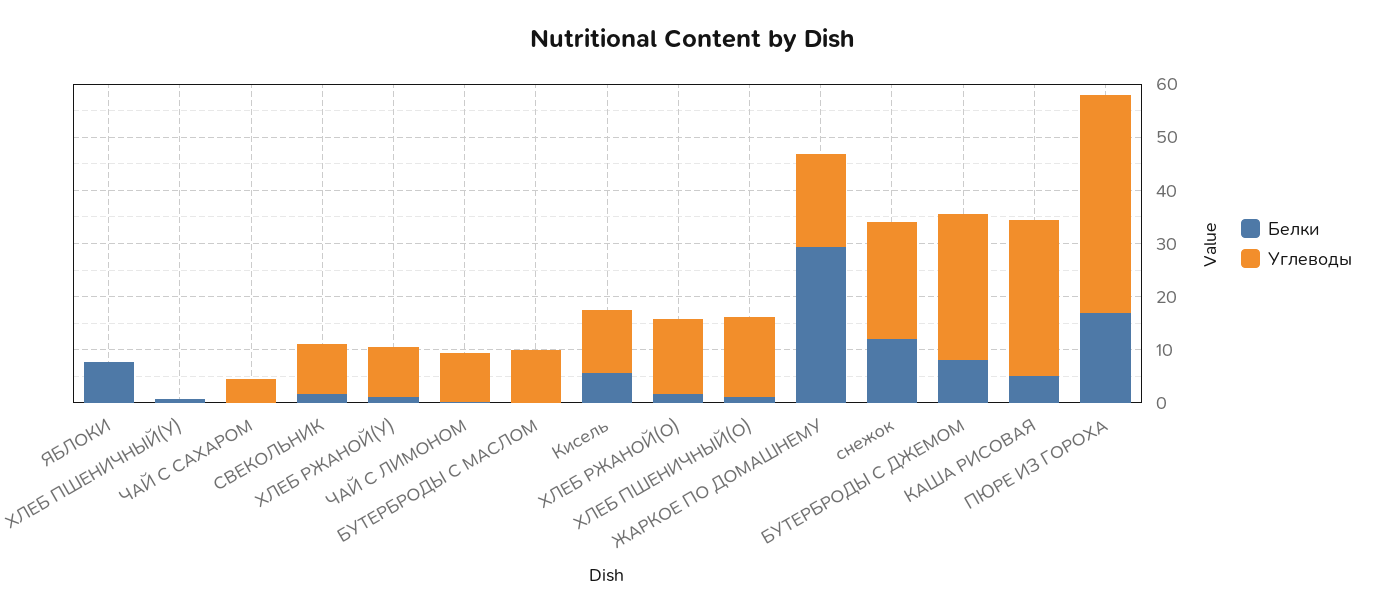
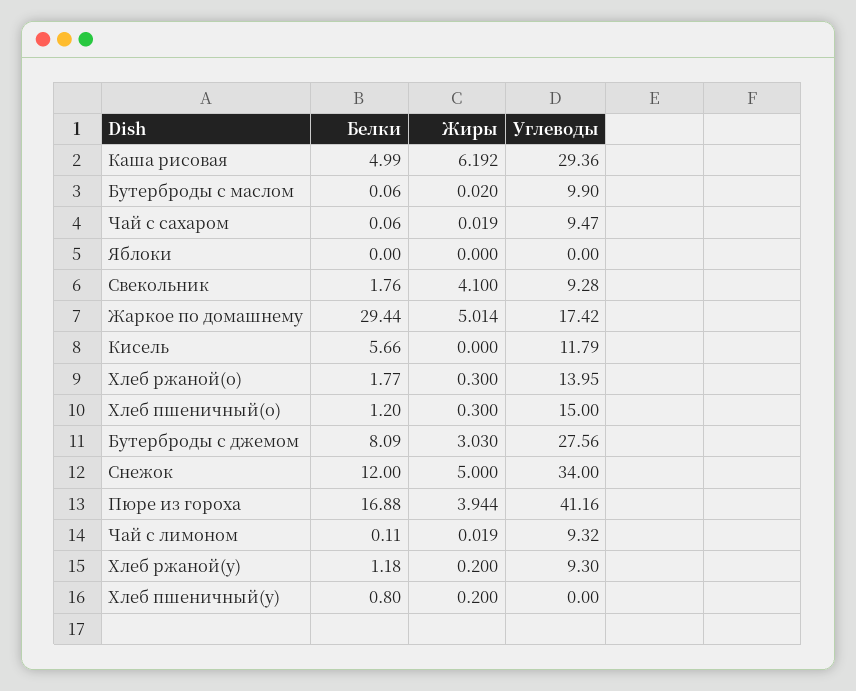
  {
    "Белки": {
-     "ЯБЛОКИ": 8,
+     "ЯБЛОКИ": 0,
      "ХЛЕБ ПШЕНИЧНЫЙ(У)": 0.8,
      "ЧАЙ С САХАРОМ": 0.06,
      "СВЕКОЛЬНИК": 1.76,
      "ХЛЕБ РЖАНОЙ(У)": 1.18,
      "ЧАЙ С ЛИМОНОМ": 0.11,
      "БУТЕРБРОДЫ С МАСЛОМ": 0.06,
      "Кисель": 5.66,
      "ХЛЕБ РЖАНОЙ(О)": 1.77,
      "ХЛЕБ ПШЕНИЧНЫЙ(О)": 1.2,
      "ЖАРКОЕ ПО ДОМАШНЕМУ": 29.44,
      "снежок": 12,
      "БУТЕРБРОДЫ С ДЖЕМОМ": 8.09,
      "КАША РИСОВАЯ": 4.99,
      "ПЮРЕ ИЗ ГОРОХА": 16.88
    },
    "Углеводы": {
      "ЯБЛОКИ": 0,
      "ХЛЕБ ПШЕНИЧНЫЙ(У)": 0,
-     "ЧАЙ С САХАРОМ": 4,
+     "ЧАЙ С САХАРОМ": 9.47,
      "СВЕКОЛЬНИК": 9.28,
      "ХЛЕБ РЖАНОЙ(У)": 9.3,
      "ЧАЙ С ЛИМОНОМ": 9.32,
      "БУТЕРБРОДЫ С МАСЛОМ": 9.9,
      "Кисель": 11.79,
      "ХЛЕБ РЖАНОЙ(О)": 13.95,
      "ХЛЕБ ПШЕНИЧНЫЙ(О)": 15,
      "ЖАРКОЕ ПО ДОМАШНЕМУ": 17.42,
-     "снежок": 22,
+     "снежок": 34,
      "БУТЕРБРОДЫ С ДЖЕМОМ": 27.56,
      "КАША РИСОВАЯ": 29.36,
      "ПЮРЕ ИЗ ГОРОХА": 41.16
-   }
+   },
+   "Жиры": {
+     "КАША РИСОВАЯ": 6.192,
+     "БУТЕРБРОДЫ С МАСЛОМ": 0.02,
+     "ЧАЙ С САХАРОМ": 0.019,
+     "ЯБЛОКИ": 0,
+     "СВЕКОЛЬНИК": 4.1,
+     "ЖАРКОЕ ПО ДОМАШНЕМУ": 5.014,
+     "Кисель": 0,
+     "ХЛЕБ РЖАНОЙ(О)": 0.3,
+     "ХЛЕБ ПШЕНИЧНЫЙ(О)": 0.3,
+     "БУТЕРБРОДЫ С ДЖЕМОМ": 3.03,
+     "снежок": 5,
+     "ПЮРЕ ИЗ ГОРОХА": 3.944,
+     "ЧАЙ С ЛИМОНОМ": 0.019,
+     "ХЛЕБ РЖАНОЙ(У)": 0.2,
+     "ХЛЕБ ПШЕНИЧНЫЙ(У)": 0.2
+   }
  }

